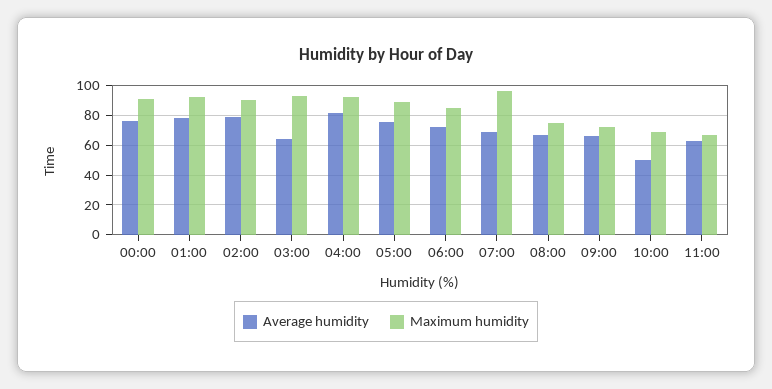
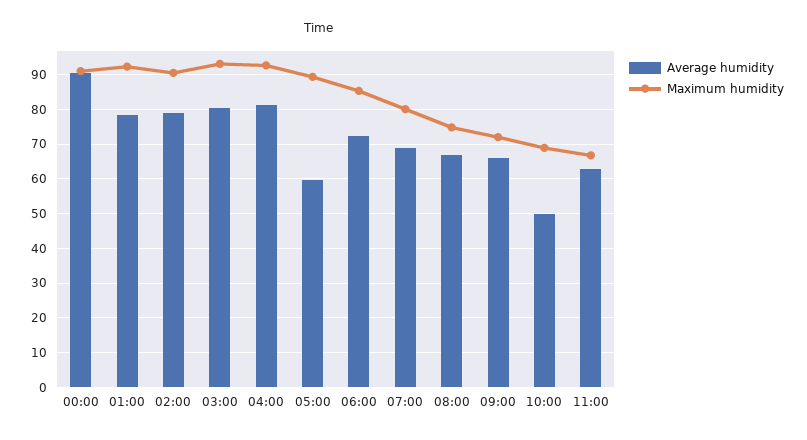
  {
    "Average humidity": {
-     "00:00": 75,
+     "00:00": 90,
      "01:00": 78,
      "02:00": 80,
-     "03:00": 65,
+     "03:00": 80,
      "04:00": 82,
-     "05:00": 75,
+     "05:00": 60,
      "06:00": 72,
      "07:00": 68,
      "08:00": 66,
      "09:00": 66,
      "10:00": 50,
      "11:00": 62
    },
    "Maximum humidity": {
      "00:00": 92,
      "01:00": 92,
      "02:00": 90,
      "03:00": 94,
      "04:00": 92,
      "05:00": 90,
      "06:00": 86,
-     "07:00": 95,
+     "07:00": 80,
      "08:00": 74,
      "09:00": 72,
      "10:00": 68,
      "11:00": 66
    }
  }

